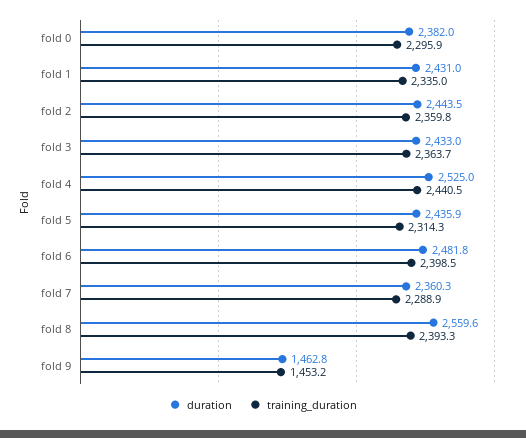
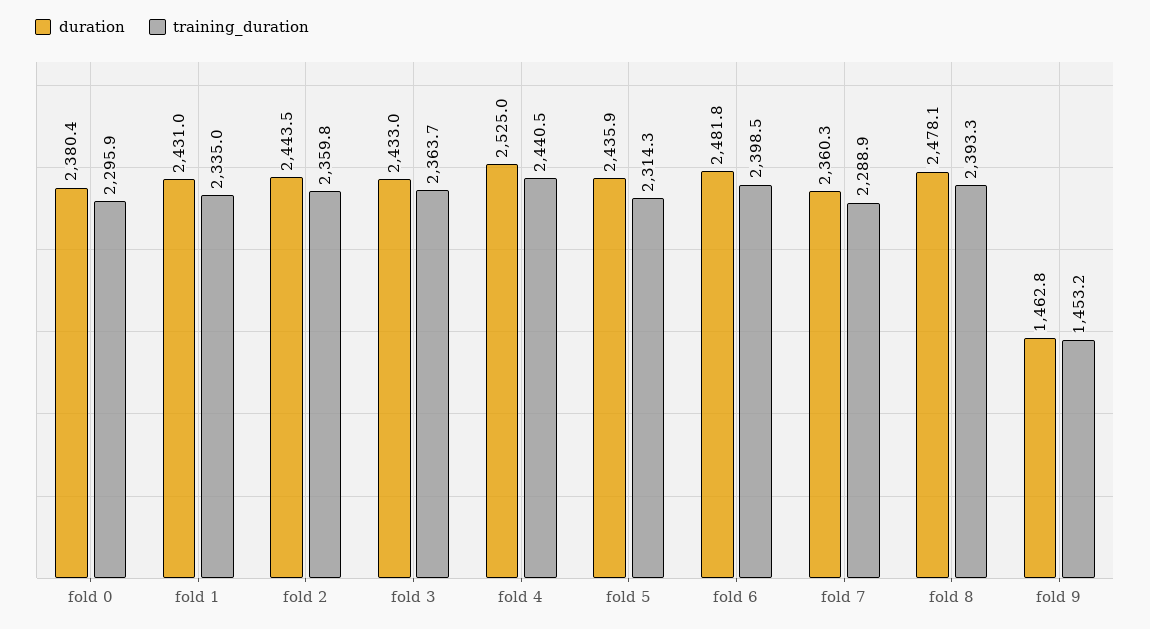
  {
    "duration": {
-     "fold 0": 2382,
+     "fold 0": 2380.4,
      "fold 1": 2431,
      "fold 2": 2443.5,
      "fold 3": 2433,
      "fold 4": 2525,
      "fold 5": 2435.9,
      "fold 6": 2481.8,
      "fold 7": 2360.3,
-     "fold 8": 2559.6,
+     "fold 8": 2478.1,
      "fold 9": 1462.8
    },
    "training_duration": {
      "fold 0": 2295.9,
      "fold 1": 2335,
      "fold 2": 2359.8,
      "fold 3": 2363.7,
      "fold 4": 2440.5,
      "fold 5": 2314.3,
      "fold 6": 2398.5,
      "fold 7": 2288.9,
      "fold 8": 2393.3,
      "fold 9": 1453.2
    }
  }

